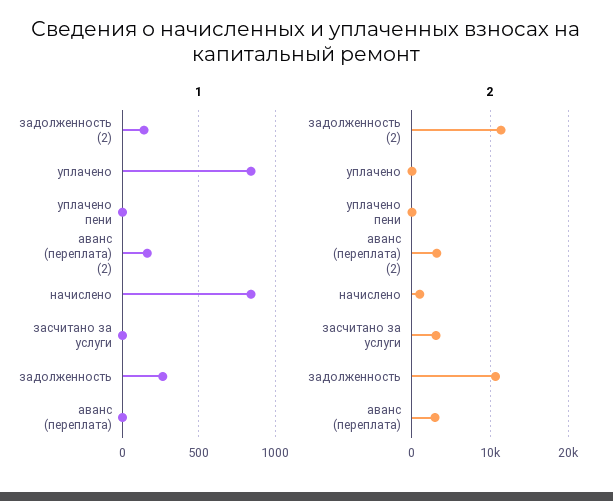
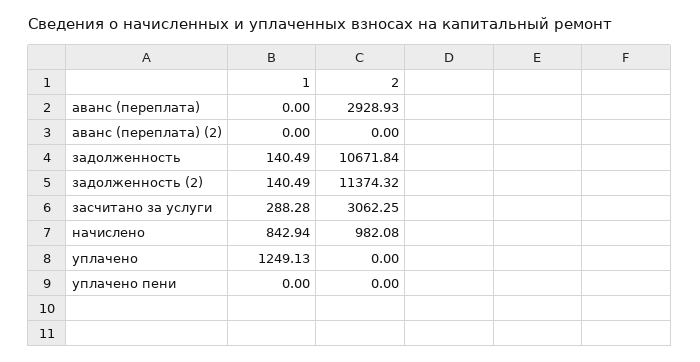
  {
    "1": {
      "задолженность (2)": 140.49,
-     "уплачено": 850,
+     "уплачено": 1249.13,
      "уплачено пени": 0,
-     "аванс (переплата) (2)": 150,
+     "аванс (переплата) (2)": 0,
      "начислено": 842.94,
-     "засчитано за услуги": 0,
+     "засчитано за услуги": 288.28,
-     "задолженность": 250,
+     "задолженность": 140.49,
      "аванс (переплата)": 0
    },
    "2": {
      "задолженность (2)": 11374.32,
      "уплачено": 0,
      "уплачено пени": 0,
-     "аванс (переплата) (2)": 3000,
+     "аванс (переплата) (2)": 0,
      "начислено": 982.08,
      "засчитано за услуги": 3062.25,
      "задолженность": 10671.84,
      "аванс (переплата)": 2928.93
    }
  }

